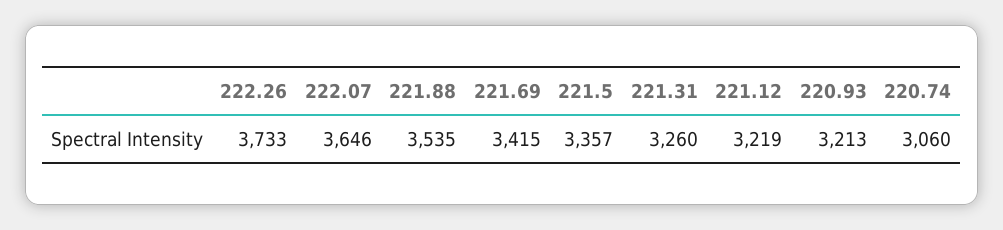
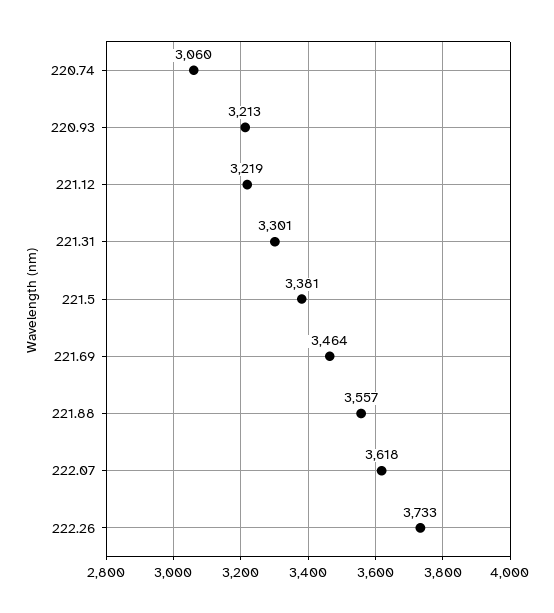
  {
    "222.26": 3733,
-   "222.07": 3646,
+   "222.07": 3618,
-   "221.88": 3535,
+   "221.88": 3557,
-   "221.69": 3415,
+   "221.69": 3464,
-   "221.5": 3357,
+   "221.5": 3381,
-   "221.31": 3260,
+   "221.31": 3301,
    "221.12": 3219,
    "220.93": 3213,
    "220.74": 3060
  }

